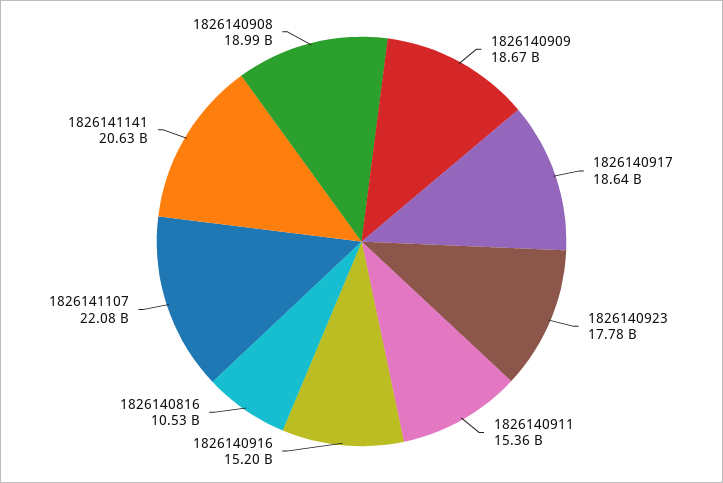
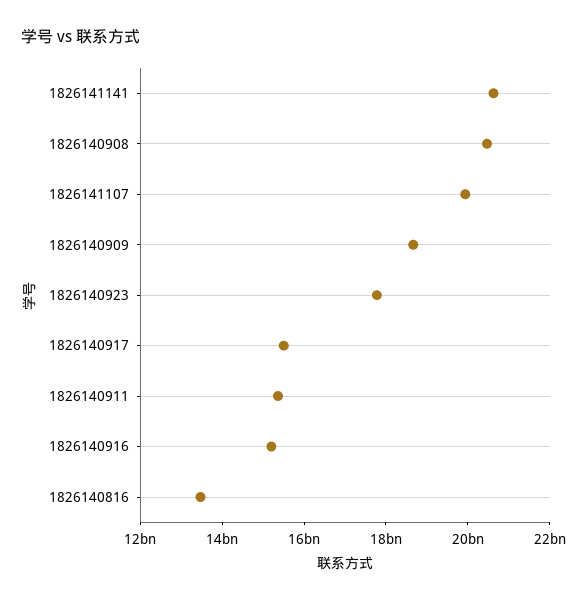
  {
    "1826140909": 18670000000,
-   "1826140917": 18640000000,
+   "1826140917": 15500000000,
    "1826140923": 17780000000,
    "1826140911": 15360000000,
    "1826140916": 15200000000,
-   "1826140816": 10530000000,
+   "1826140816": 13500000000,
-   "1826141107": 22080000000,
+   "1826141107": 20000000000,
    "1826141141": 20630000000,
-   "1826140908": 18990000000
+   "1826140908": 20500000000
  }

